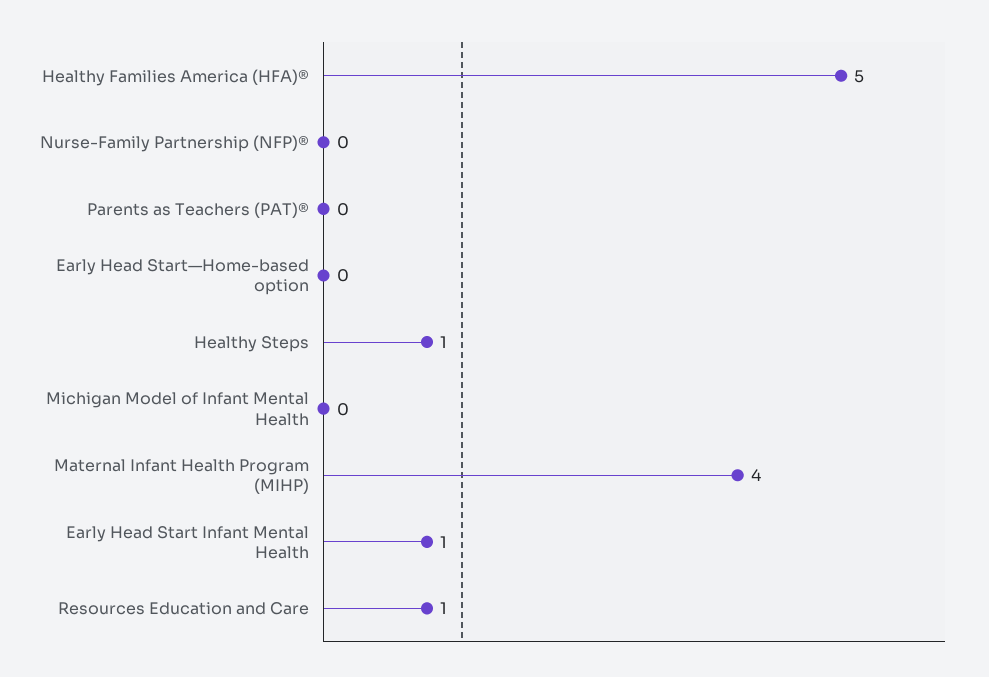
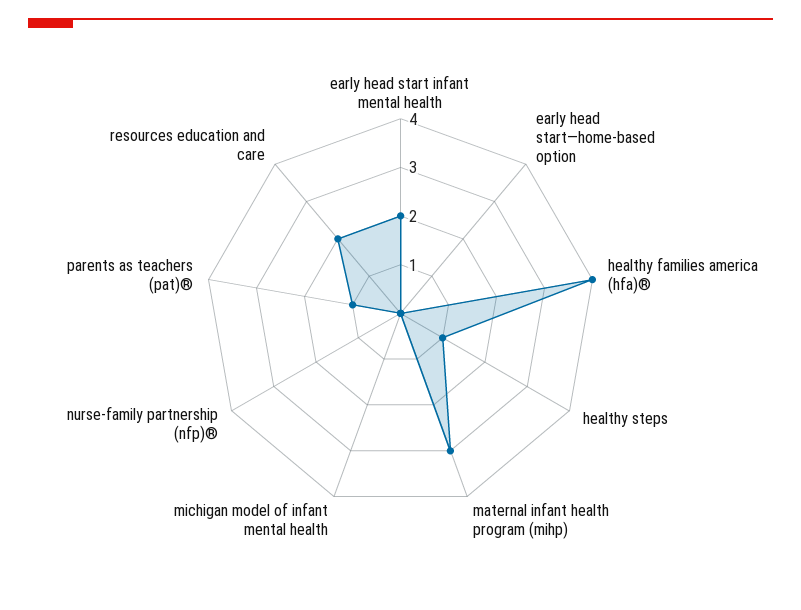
  {
-   "Healthy Families America (HFA)®": 5,
+   "Healthy Families America (HFA)®": 4,
    "Nurse-Family Partnership (NFP)®": 0,
-   "Parents as Teachers (PAT)®": 0,
+   "Parents as Teachers (PAT)®": 1,
    "Early Head Start—Home-based option": 0,
    "Healthy Steps": 1,
    "Michigan Model of Infant Mental Health": 0,
-   "Maternal Infant Health Program (MIHP)": 4,
+   "Maternal Infant Health Program (MIHP)": 3,
-   "Early Head Start Infant Mental Health": 1,
+   "Early Head Start Infant Mental Health": 2,
-   "Resources Education and Care": 1
+   "Resources Education and Care": 2
  }

